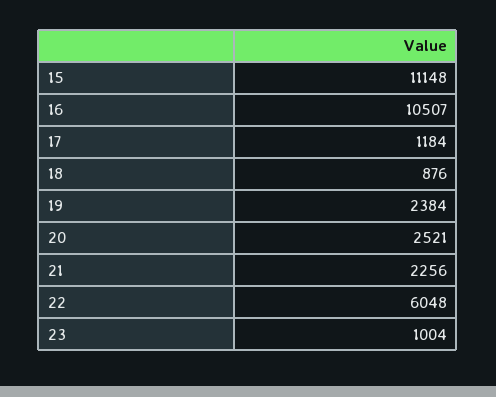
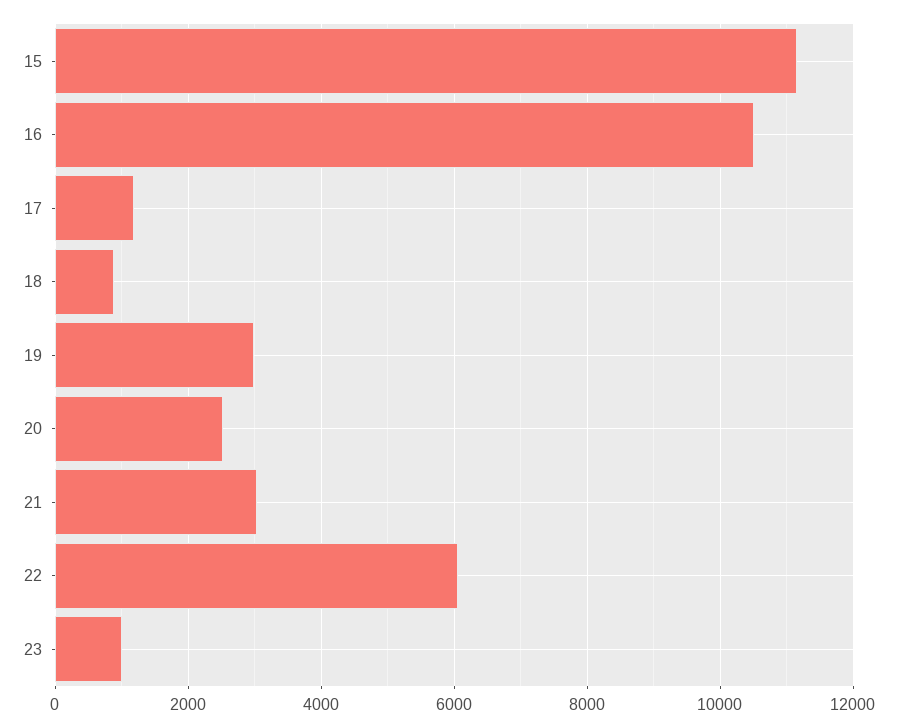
  {
    "15": 11148,
    "16": 10507,
    "17": 1184,
    "18": 876,
-   "19": 2384,
+   "19": 3000,
    "20": 2521,
-   "21": 2256,
+   "21": 3000,
    "22": 6048,
    "23": 1004
  }

